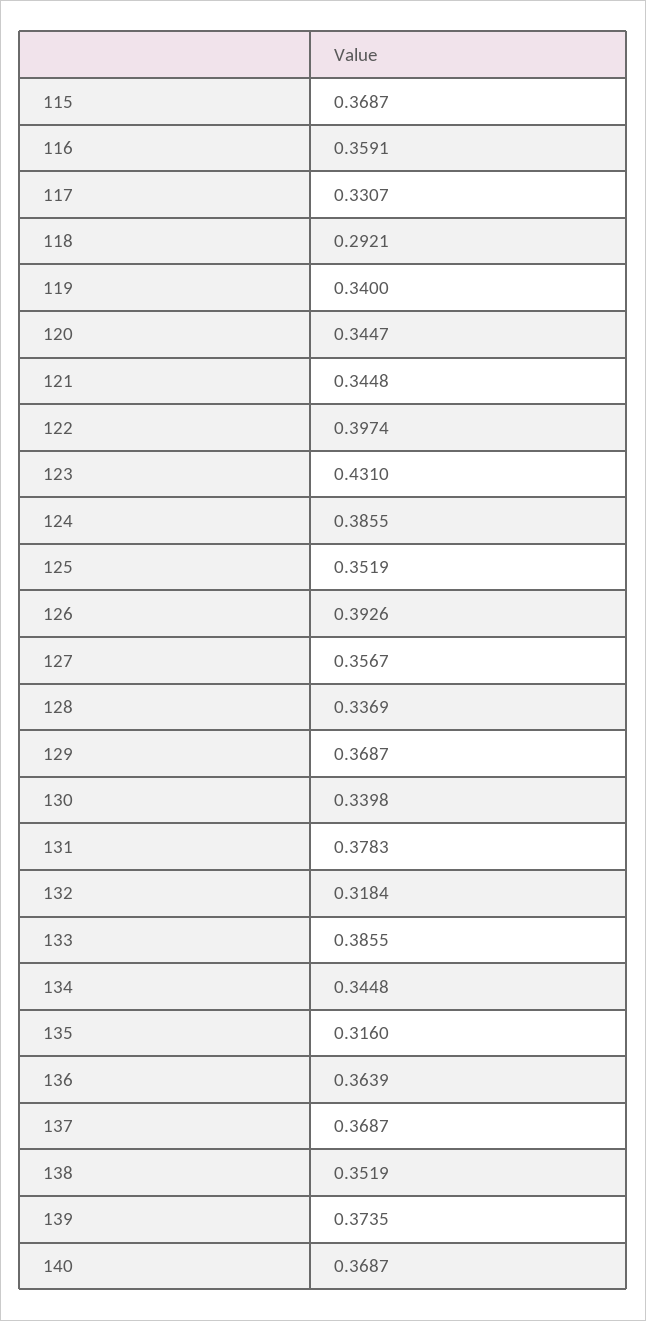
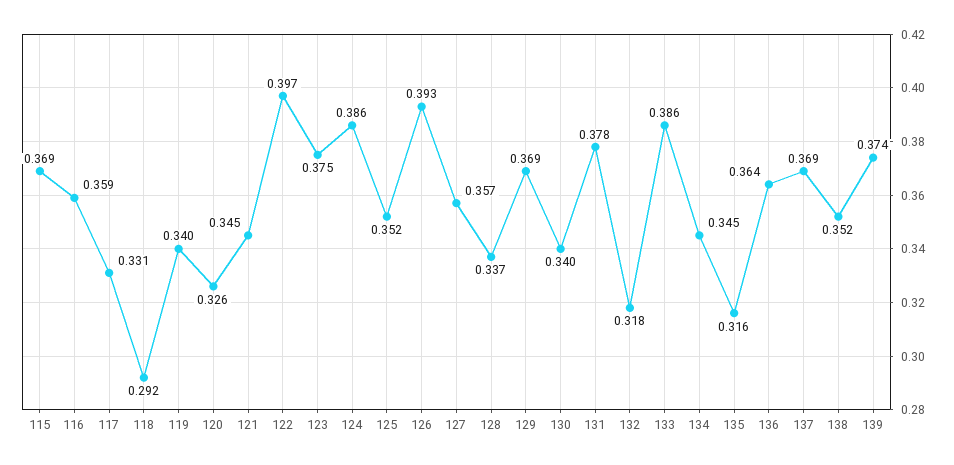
  {
    "115": 0.3687,
    "116": 0.3591,
    "117": 0.3307,
    "118": 0.2921,
    "119": 0.34,
-   "120": 0.3447,
+   "120": 0.326,
    "121": 0.3448,
    "122": 0.3974,
-   "123": 0.431,
+   "123": 0.375,
    "124": 0.3855,
    "125": 0.3519,
    "126": 0.3926,
    "127": 0.3567,
    "128": 0.3369,
    "129": 0.3687,
    "130": 0.3398,
    "131": 0.3783,
    "132": 0.3184,
    "133": 0.3855,
    "134": 0.3448,
    "135": 0.316,
    "136": 0.3639,
    "137": 0.3687,
    "138": 0.3519,
-   "139": 0.3735,
+   "139": 0.3735
-   "140": 0.3687
  }

